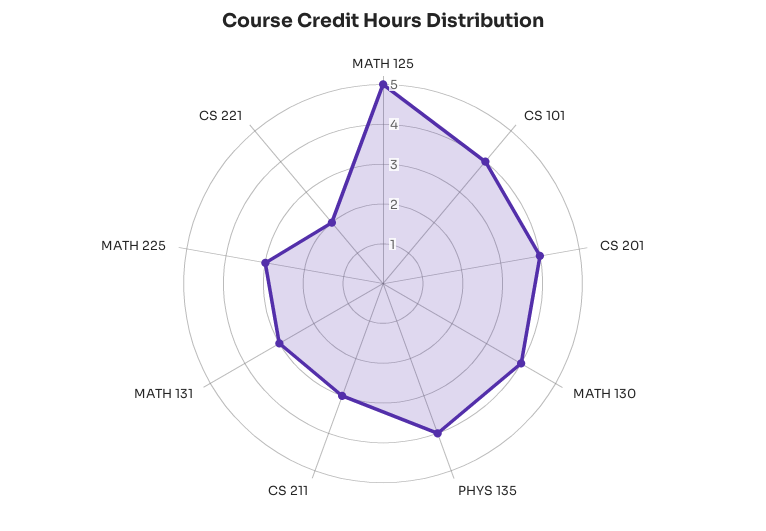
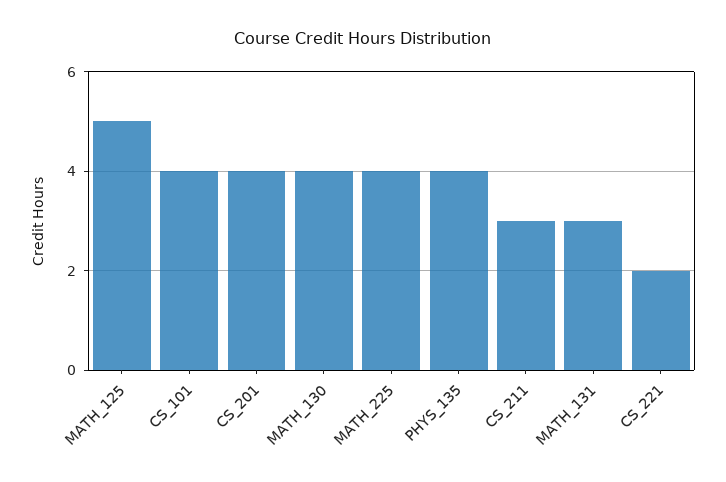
  {
    "MATH 125": 5,
    "CS 101": 4,
    "CS 201": 4,
    "MATH 130": 4,
    "PHYS 135": 4,
    "CS 211": 3,
    "MATH 131": 3,
-   "MATH 225": 3,
+   "MATH 225": 4,
    "CS 221": 2
  }

